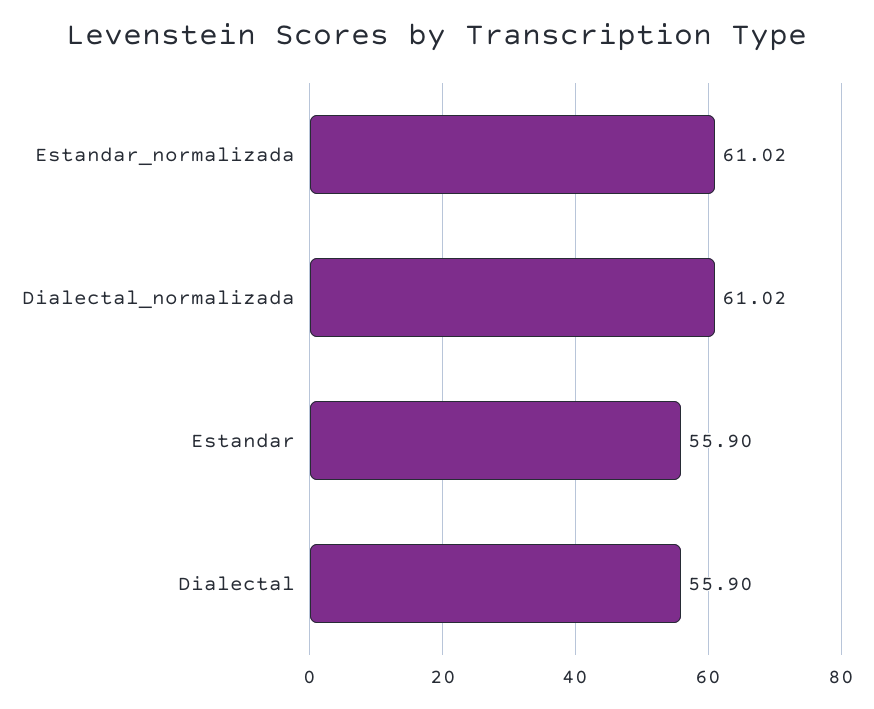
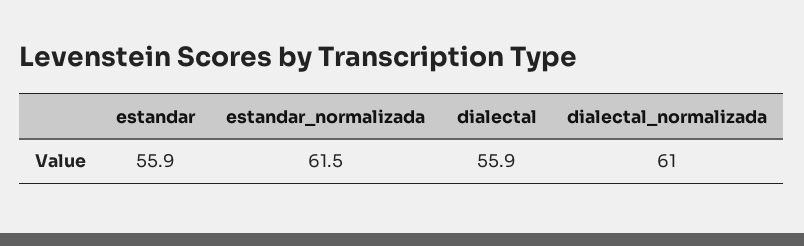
  {
-   "Estandar_normalizada": 61.02,
+   "Estandar_normalizada": 61.5,
    "Dialectal_normalizada": 61.02,
    "Estandar": 55.9,
    "Dialectal": 55.9
  }

